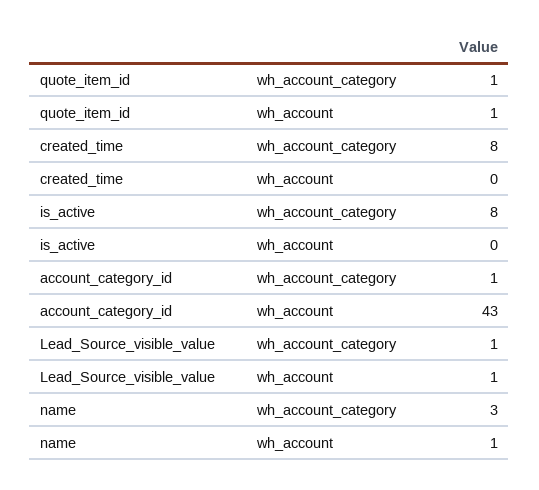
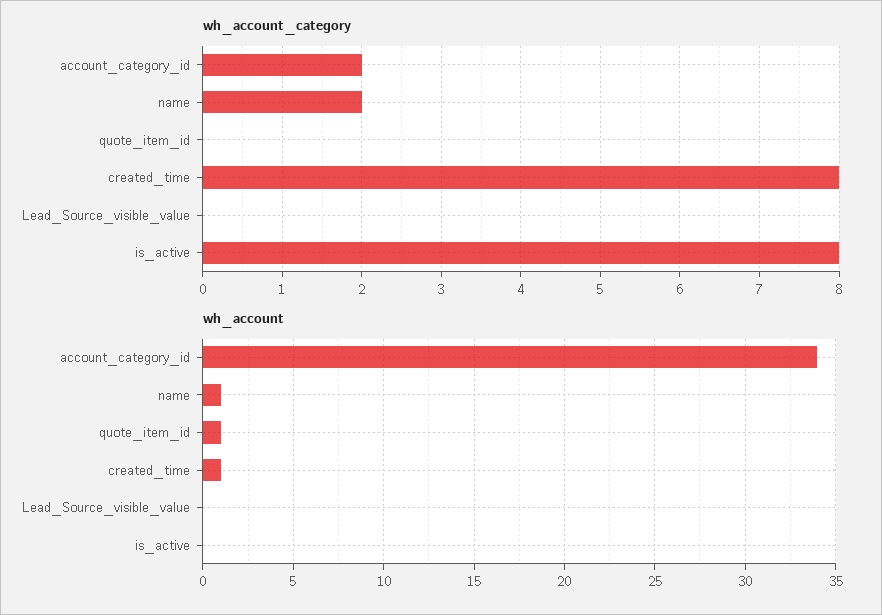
  {
    "wh_account_category": {
-     "quote_item_id": 1,
+     "quote_item_id": 0,
      "created_time": 8,
      "is_active": 8,
-     "account_category_id": 1,
+     "account_category_id": 2,
-     "Lead_Source_visible_value": 1,
+     "Lead_Source_visible_value": 0,
-     "name": 3
+     "name": 2
    },
    "wh_account": {
      "quote_item_id": 1,
-     "created_time": 0,
+     "created_time": 1,
      "is_active": 0,
-     "account_category_id": 43,
+     "account_category_id": 34,
-     "Lead_Source_visible_value": 1,
+     "Lead_Source_visible_value": 0,
      "name": 1
    }
  }

